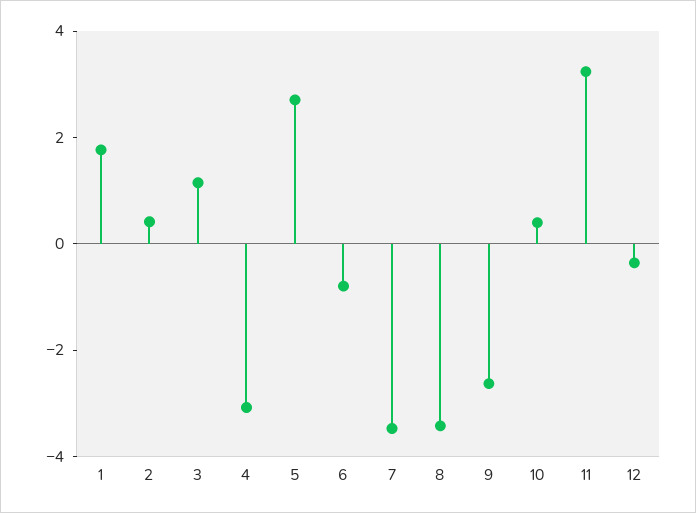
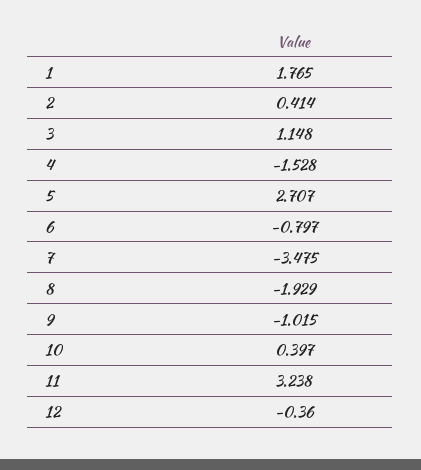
  {
    "1": 1.765,
    "2": 0.414,
    "3": 1.148,
-   "4": -3,
+   "4": -1.528,
    "5": 2.707,
    "6": -0.797,
    "7": -3.475,
-   "8": -3.5,
+   "8": -1.929,
-   "9": -2.5,
+   "9": -1.015,
    "10": 0.397,
    "11": 3.238,
    "12": -0.36
  }

